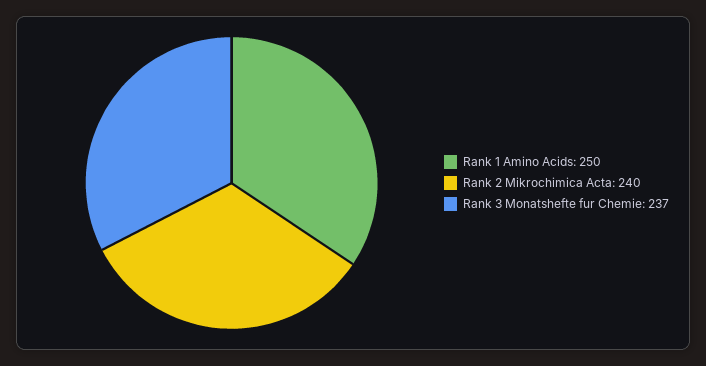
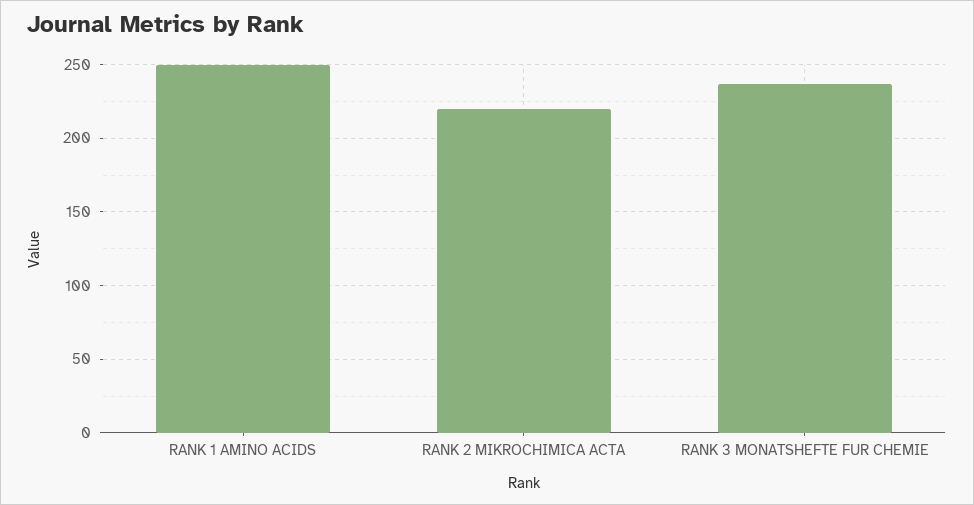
  {
    "Rank 1 Amino Acids": 250,
-   "Rank 2 Mikrochimica Acta": 240,
+   "Rank 2 Mikrochimica Acta": 220,
    "Rank 3 Monatshefte fur Chemie": 237
  }

